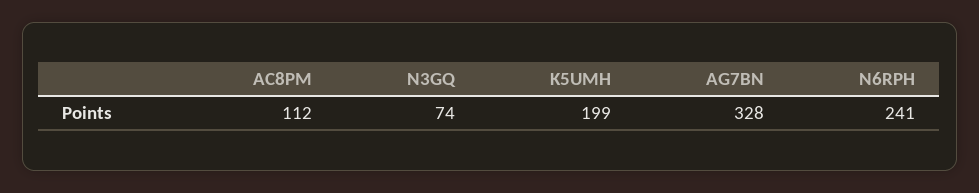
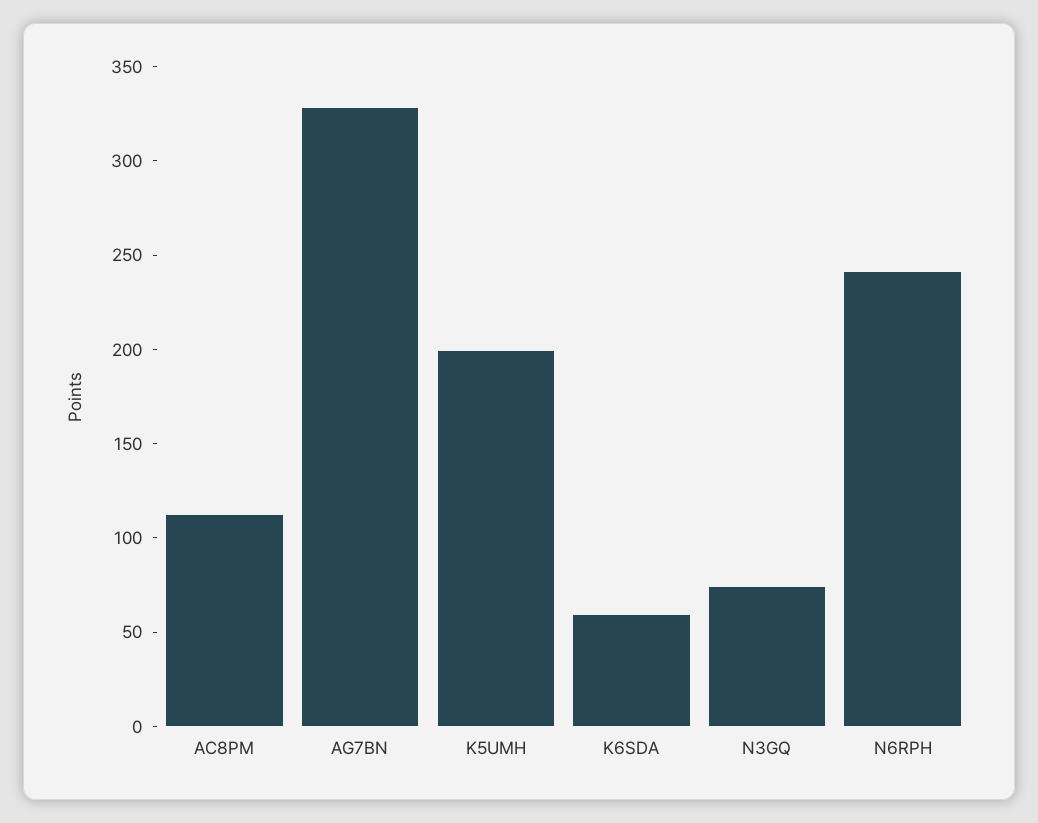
  {
    "AC8PM": 112,
    "N3GQ": 74,
    "K5UMH": 199,
    "AG7BN": 328,
-   "N6RPH": 241
+   "N6RPH": 241,
+   "K6SDA": 60
  }

